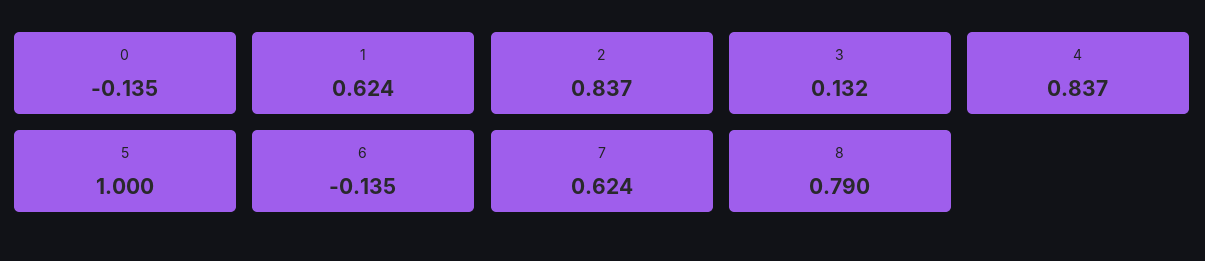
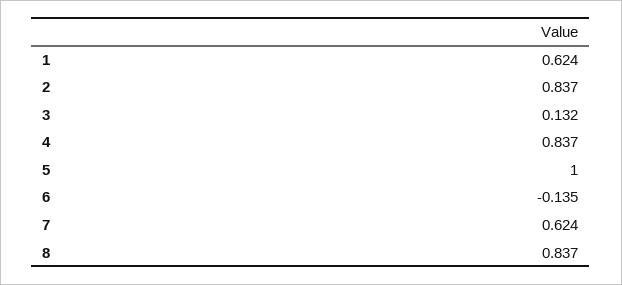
  {
-   "0": -0.135,
    "1": 0.624,
    "2": 0.837,
    "3": 0.132,
    "4": 0.837,
    "5": 1,
    "6": -0.135,
    "7": 0.624,
-   "8": 0.79
+   "8": 0.837
  }

